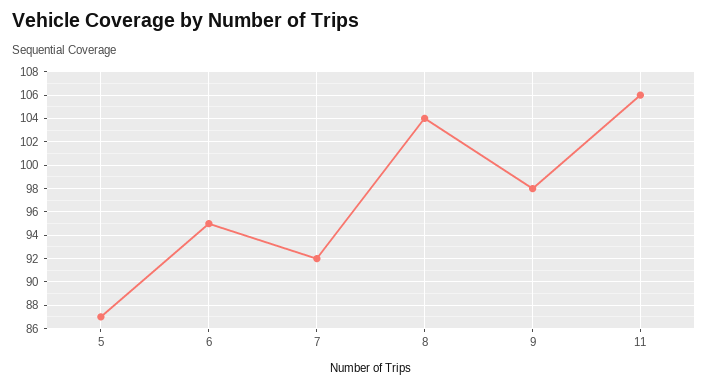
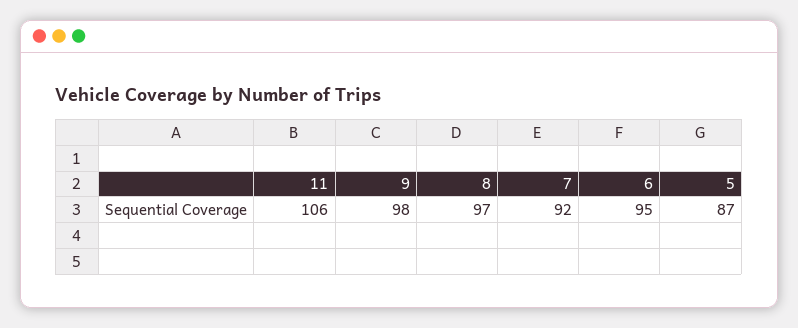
  {
    "5": 87,
    "6": 95,
    "7": 92,
-   "8": 104,
+   "8": 97,
    "9": 98,
    "11": 106
  }

